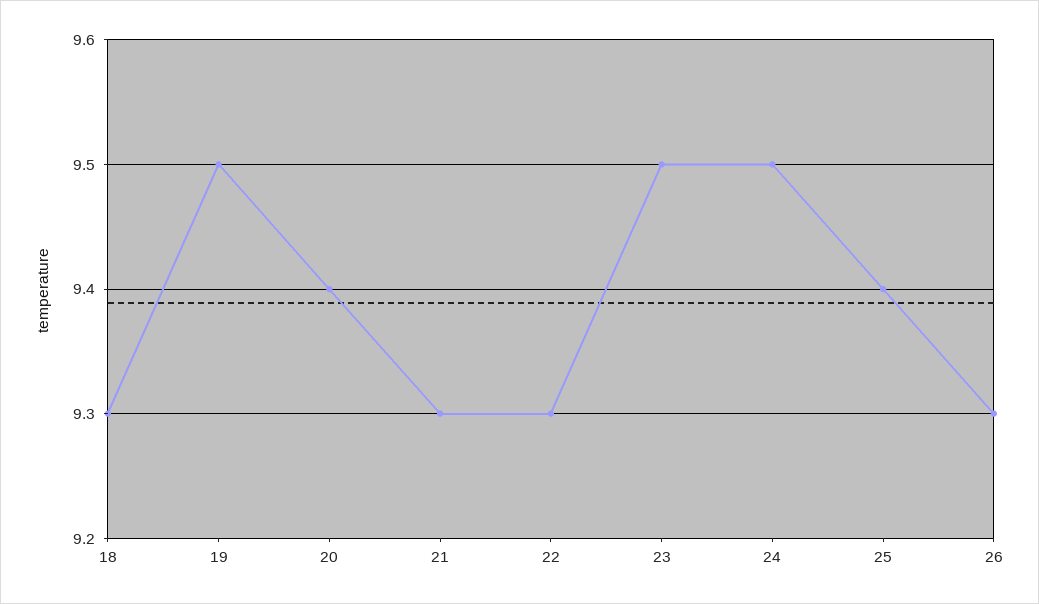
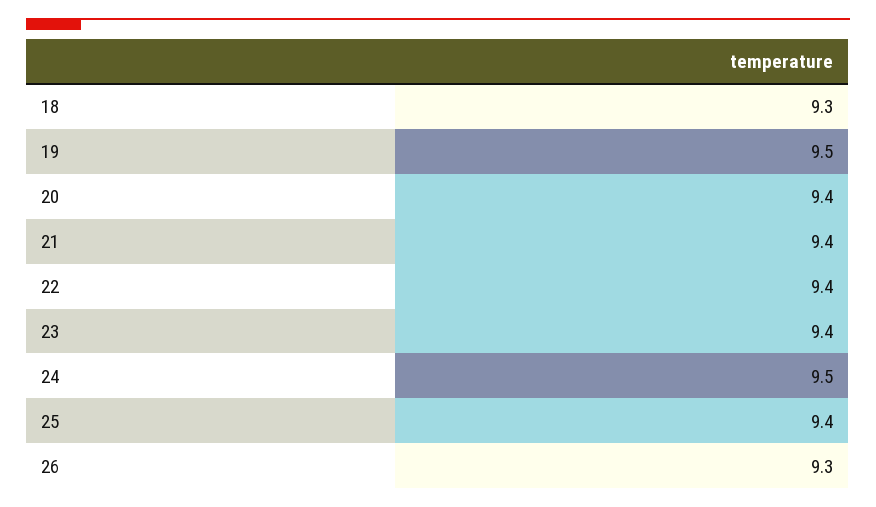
  {
    "18": 9.3,
    "19": 9.5,
    "20": 9.4,
-   "21": 9.3,
+   "21": 9.4,
-   "22": 9.3,
+   "22": 9.4,
-   "23": 9.5,
+   "23": 9.4,
    "24": 9.5,
    "25": 9.4,
    "26": 9.3
  }

